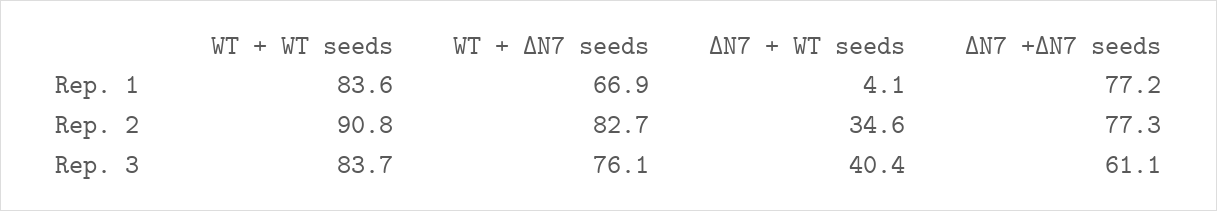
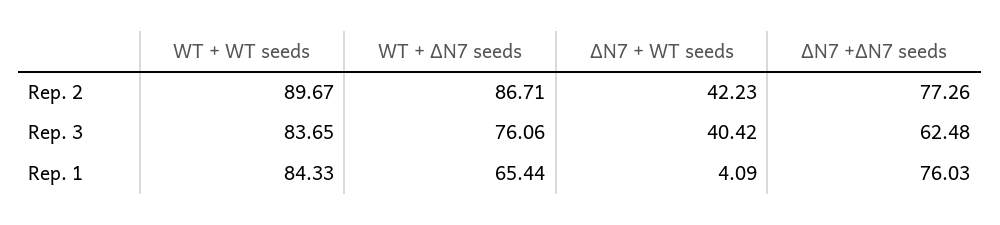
  {
    "WT + WT seeds": {
-     "Rep. 1": 83.6,
+     "Rep. 1": 84.33,
-     "Rep. 2": 90.8,
+     "Rep. 2": 89.67,
      "Rep. 3": 83.65
    },
    "WT + ΔN7 seeds": {
-     "Rep. 1": 66.9,
+     "Rep. 1": 65.44,
-     "Rep. 2": 82.7,
+     "Rep. 2": 86.71,
      "Rep. 3": 76.06
    },
    "ΔN7 + WT seeds": {
      "Rep. 1": 4.09,
-     "Rep. 2": 34.6,
+     "Rep. 2": 42.23,
      "Rep. 3": 40.42
    },
    "ΔN7 +ΔN7 seeds": {
-     "Rep. 1": 77.2,
+     "Rep. 1": 76.03,
      "Rep. 2": 77.26,
-     "Rep. 3": 61.1
+     "Rep. 3": 62.48
    }
  }

